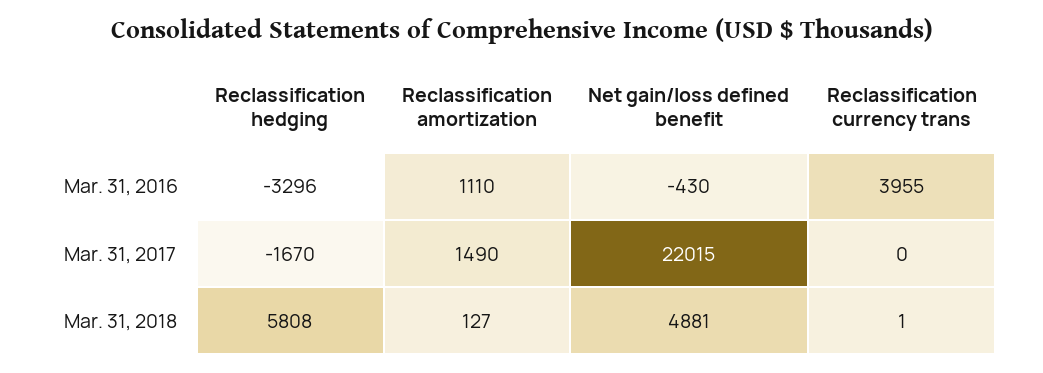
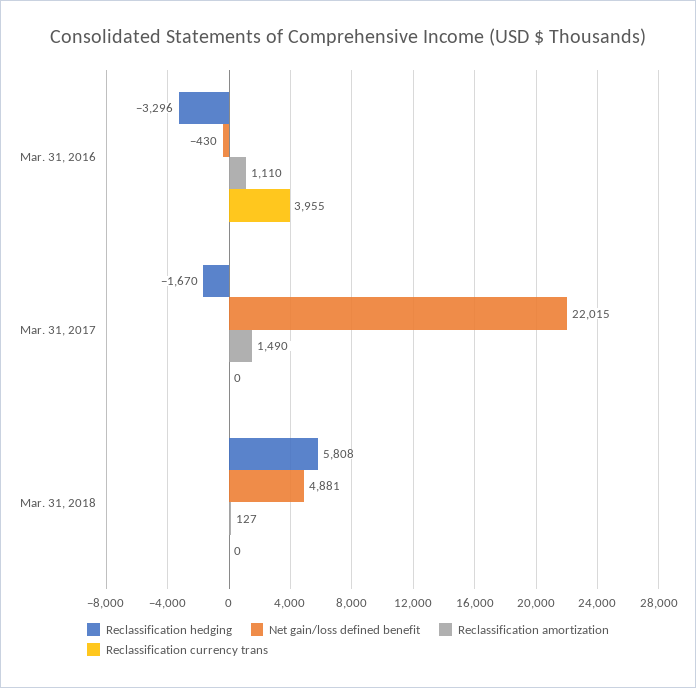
  {
    "Reclassification hedging": {
      "Mar. 31, 2016": -3296,
      "Mar. 31, 2017": -1670,
      "Mar. 31, 2018": 5808
    },
    "Reclassification amortization": {
      "Mar. 31, 2016": 1110,
      "Mar. 31, 2017": 1490,
      "Mar. 31, 2018": 127
    },
    "Net gain/loss defined benefit": {
      "Mar. 31, 2016": -430,
      "Mar. 31, 2017": 22015,
      "Mar. 31, 2018": 4881
    },
    "Reclassification currency trans": {
      "Mar. 31, 2016": 3955,
      "Mar. 31, 2017": 0,
-     "Mar. 31, 2018": 1
+     "Mar. 31, 2018": 0
    }
  }

